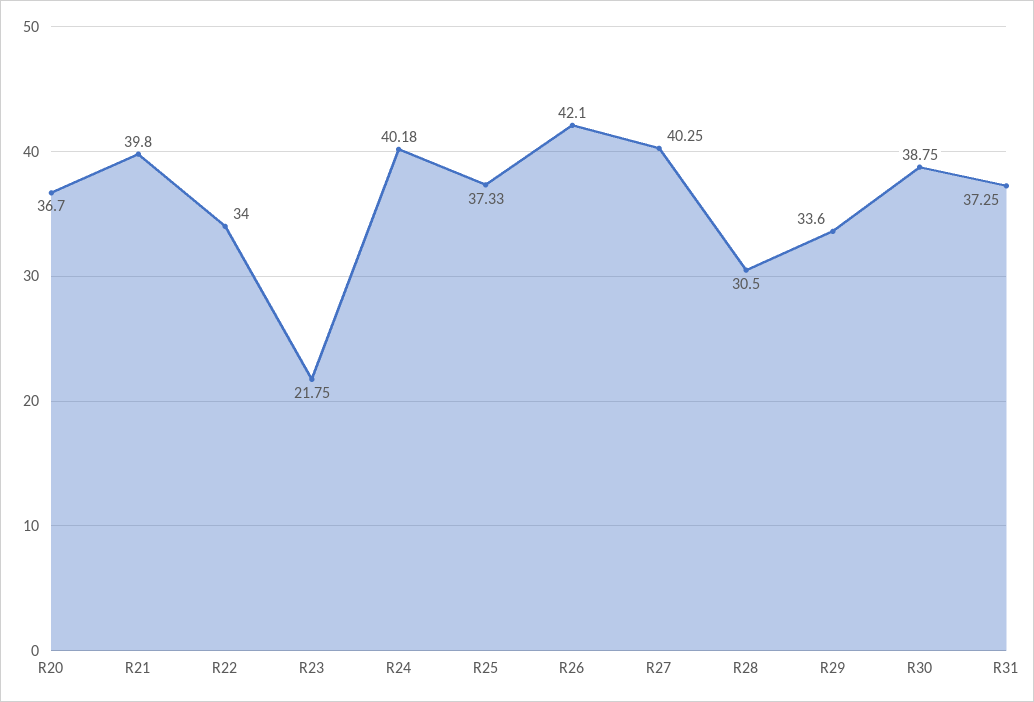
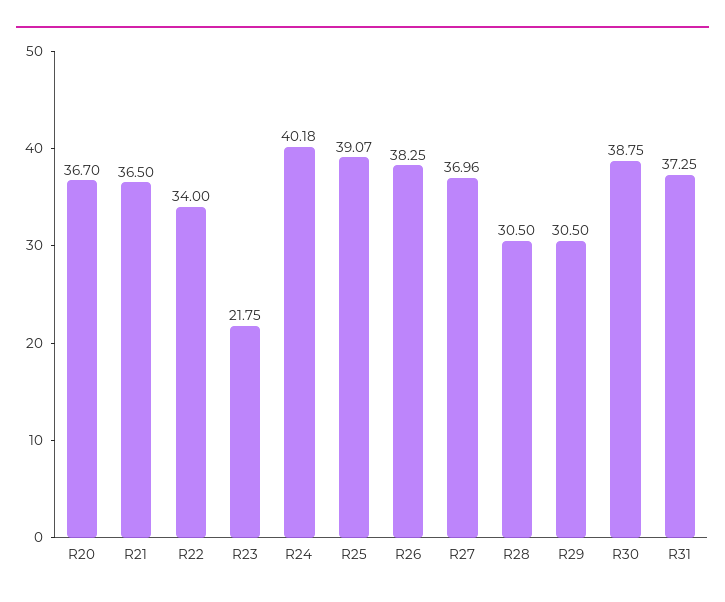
  {
    "R20": 36.7,
-   "R21": 39.8,
+   "R21": 36.5,
    "R22": 34,
    "R23": 21.75,
    "R24": 40.18,
-   "R25": 37.33,
+   "R25": 39.07,
-   "R26": 42.1,
+   "R26": 38.25,
-   "R27": 40.25,
+   "R27": 36.96,
    "R28": 30.5,
-   "R29": 33.6,
+   "R29": 30.5,
    "R30": 38.75,
    "R31": 37.25
  }

